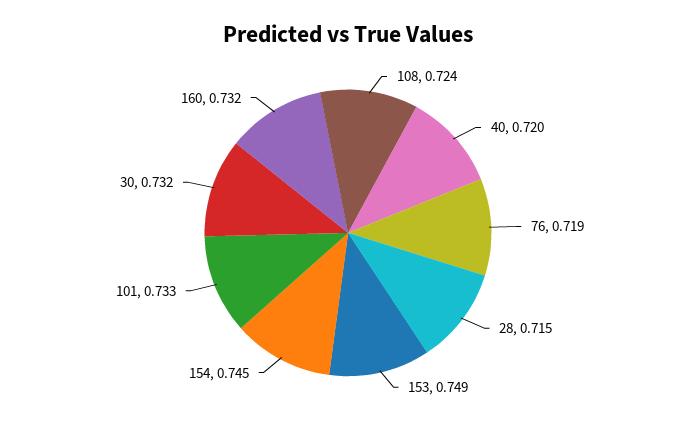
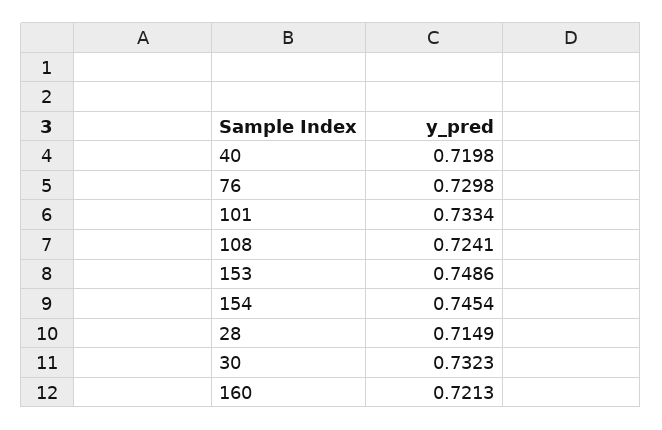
  {
    "108": 0.7241,
    "40": 0.7198,
-   "76": 0.719,
+   "76": 0.7298,
    "28": 0.7149,
    "153": 0.7486,
    "154": 0.7454,
    "101": 0.7334,
    "30": 0.7323,
-   "160": 0.732
+   "160": 0.7213
  }

